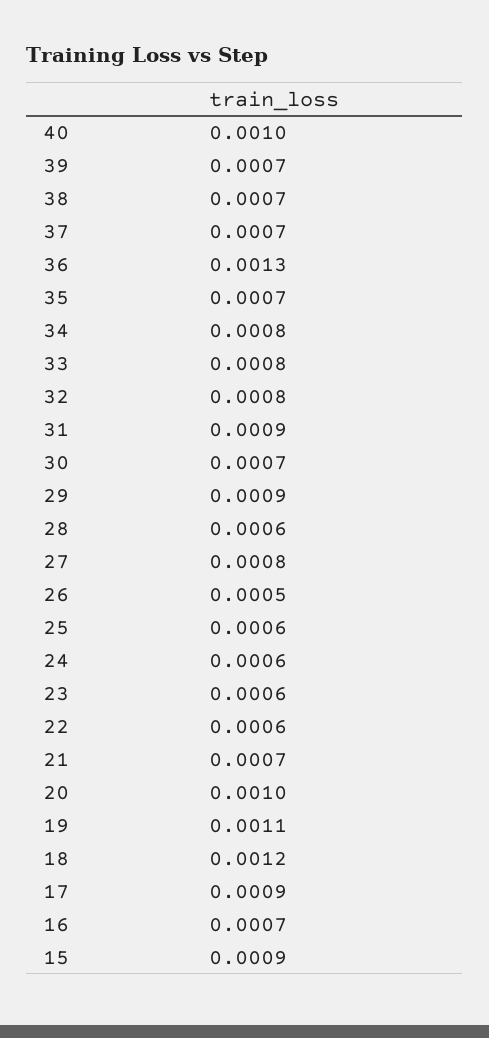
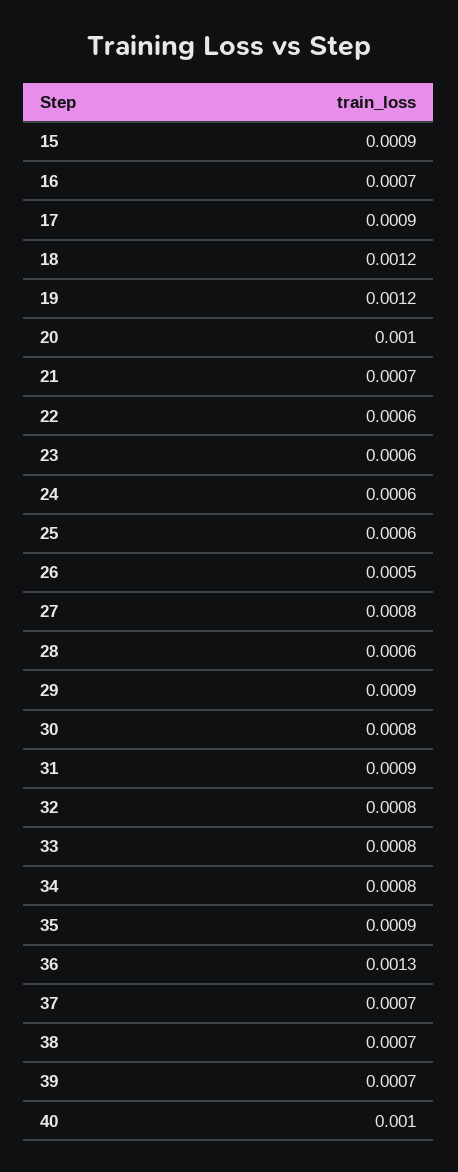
  {
    "40": 0.001,
    "39": 0.0007,
    "38": 0.0007,
    "37": 0.0007,
    "36": 0.0013,
-   "35": 0.0007,
+   "35": 0.0009,
    "34": 0.0008,
    "33": 0.0008,
    "32": 0.0008,
    "31": 0.0009,
-   "30": 0.0007,
+   "30": 0.0008,
    "29": 0.0009,
    "28": 0.0006,
    "27": 0.0008,
    "26": 0.0005,
    "25": 0.0006,
    "24": 0.0006,
    "23": 0.0006,
    "22": 0.0006,
    "21": 0.0007,
    "20": 0.001,
-   "19": 0.0011,
+   "19": 0.0012,
    "18": 0.0012,
    "17": 0.0009,
    "16": 0.0007,
    "15": 0.0009
  }

